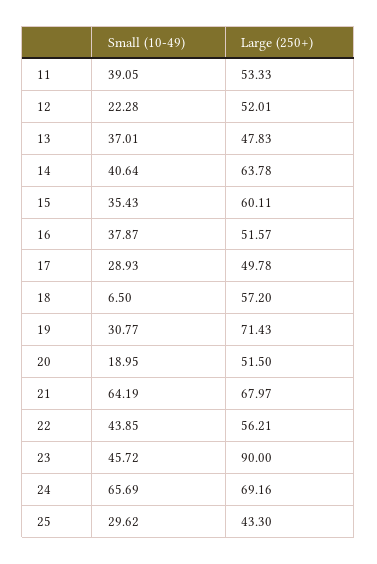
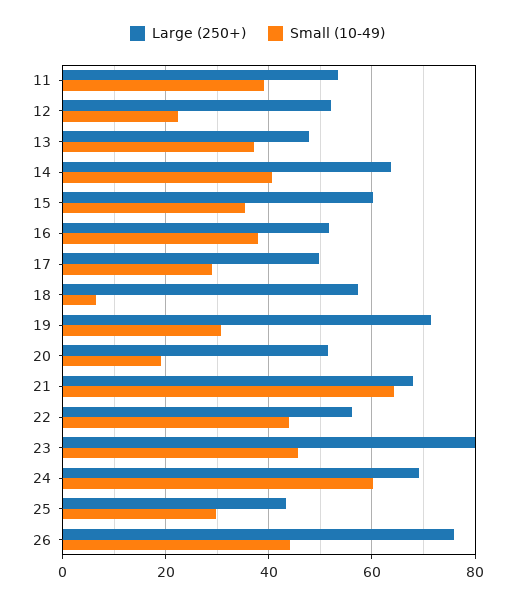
  {
    "Small (10-49)": {
      "11": 39.05,
      "12": 22.28,
      "13": 37.01,
      "14": 40.64,
      "15": 35.43,
      "16": 37.87,
      "17": 28.93,
      "18": 6.5,
      "19": 30.77,
      "20": 18.95,
      "21": 64.19,
      "22": 43.85,
      "23": 45.72,
-     "24": 65.69,
+     "24": 60,
-     "25": 29.62
+     "25": 29.62,
+     "26": 44
    },
    "Large (250+)": {
      "11": 53.33,
      "12": 52.01,
      "13": 47.83,
      "14": 63.78,
      "15": 60.11,
      "16": 51.57,
      "17": 49.78,
      "18": 57.2,
      "19": 71.43,
      "20": 51.5,
      "21": 67.97,
      "22": 56.21,
-     "23": 90,
+     "23": 80,
      "24": 69.16,
-     "25": 43.3
+     "25": 43.3,
+     "26": 76
    }
  }

